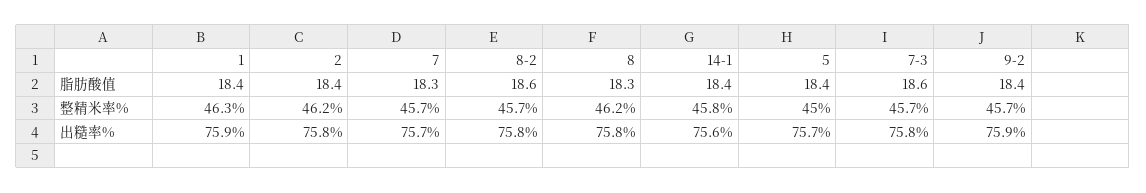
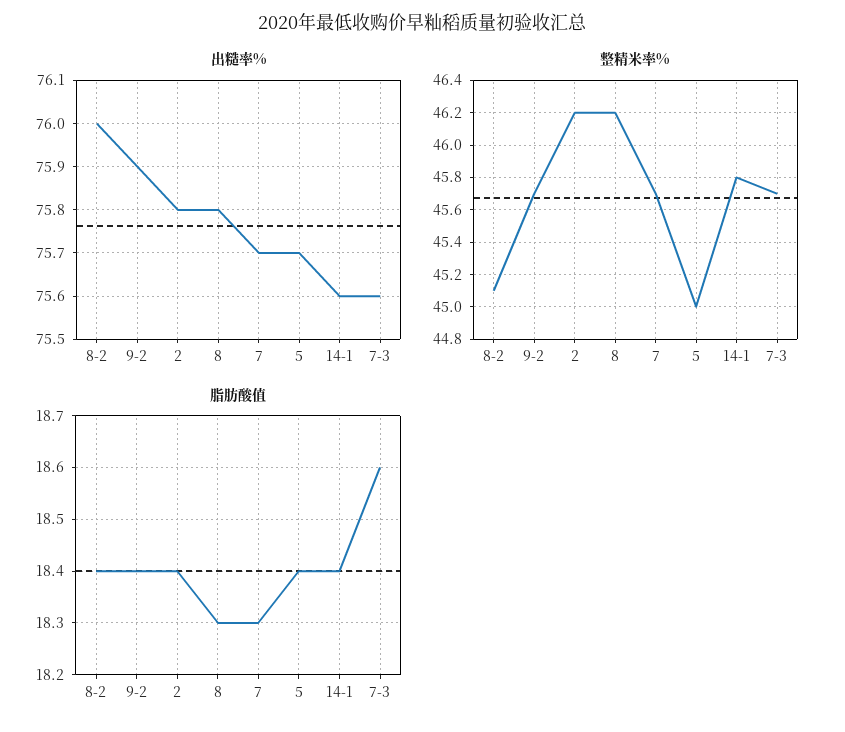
  {
    "脂肪酸值": {
-     "1": 18.4,
      "2": 18.4,
      "7": 18.3,
-     "8-2": 18.6,
+     "8-2": 18.4,
      "8": 18.3,
      "14-1": 18.4,
      "5": 18.4,
      "7-3": 18.6,
      "9-2": 18.4
    },
    "整精米率%": {
-     "1": 46.3,
      "2": 46.2,
      "7": 45.7,
-     "8-2": 45.7,
+     "8-2": 45.1,
      "8": 46.2,
      "14-1": 45.8,
      "5": 45,
      "7-3": 45.7,
      "9-2": 45.7
    },
    "出糙率%": {
-     "1": 75.9,
      "2": 75.8,
      "7": 75.7,
-     "8-2": 75.8,
+     "8-2": 76,
      "8": 75.8,
      "14-1": 75.6,
      "5": 75.7,
-     "7-3": 75.8,
+     "7-3": 75.6,
      "9-2": 75.9
    }
  }

